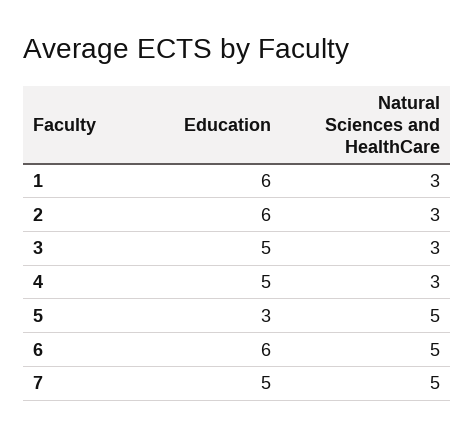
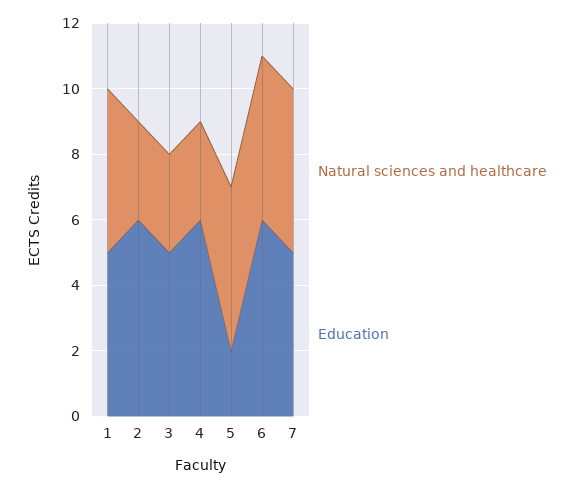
  {
    "Education": {
-     "1": 6,
+     "1": 5,
      "2": 6,
      "3": 5,
-     "4": 5,
+     "4": 6,
-     "5": 3,
+     "5": 2,
      "6": 6,
      "7": 5
    },
    "Natural Sciences and HealthCare": {
-     "1": 3,
+     "1": 5,
      "2": 3,
      "3": 3,
      "4": 3,
      "5": 5,
      "6": 5,
      "7": 5
    }
  }

